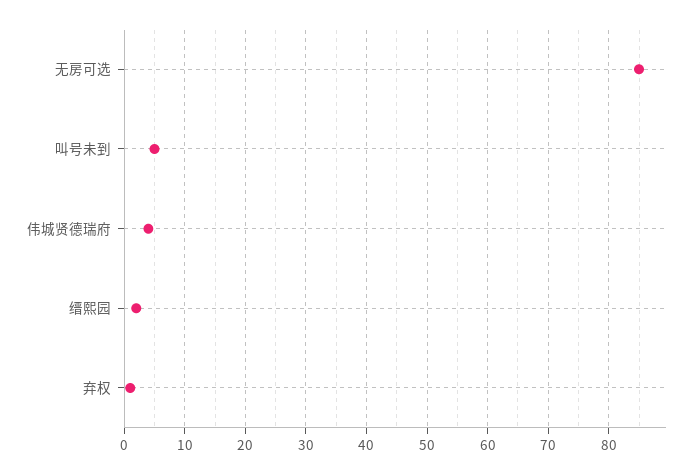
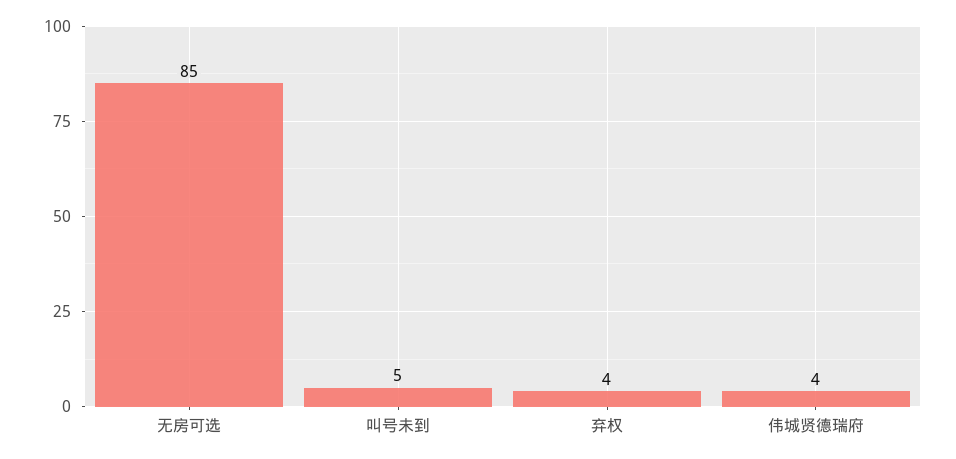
  {
    "无房可选": 85,
    "叫号未到": 5,
    "伟城贤德瑞府": 4,
-   "缙熙园": 2,
-   "弃权": 1
+   "弃权": 4
  }

